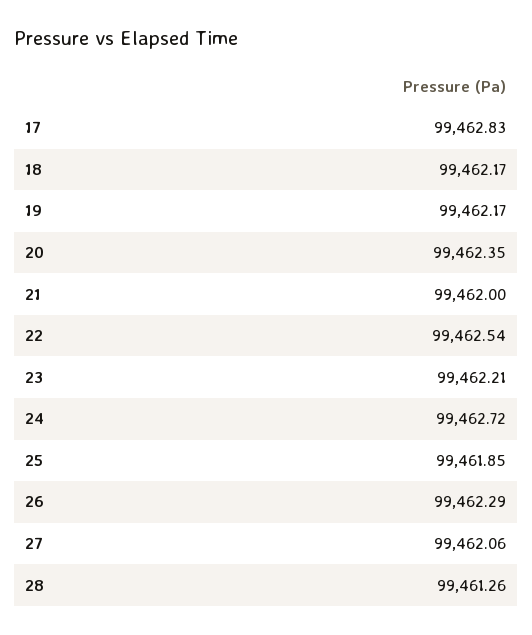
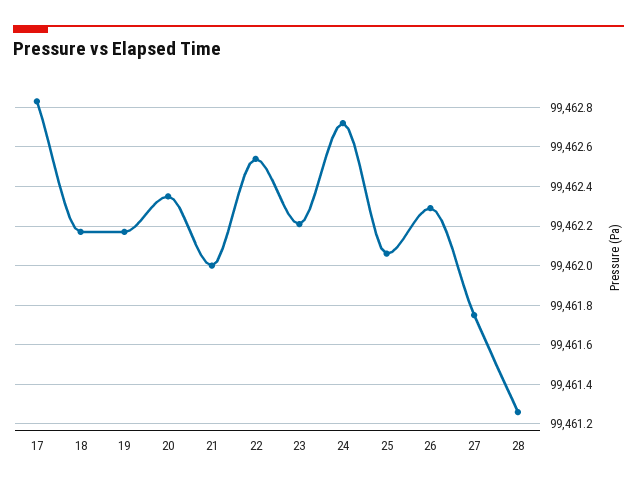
  {
    "17": 99462.83,
    "18": 99462.17,
    "19": 99462.17,
    "20": 99462.35,
    "21": 99462,
    "22": 99462.54,
    "23": 99462.21,
    "24": 99462.72,
-   "25": 99461.85,
+   "25": 99462.05,
    "26": 99462.29,
-   "27": 99462.06,
+   "27": 99461.75,
    "28": 99461.26
  }

